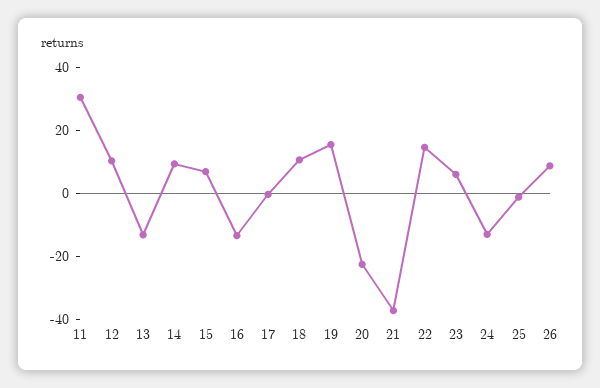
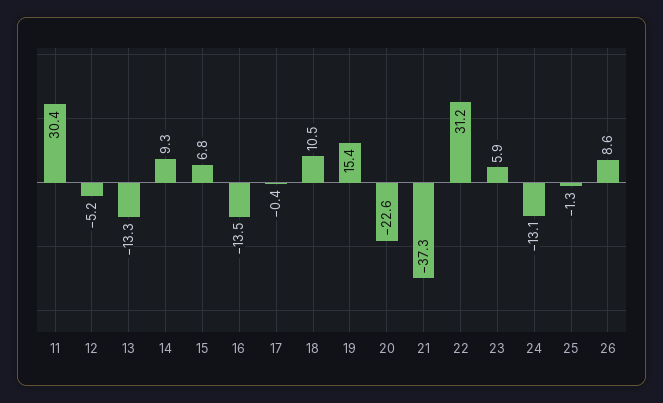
  {
    "11": 30.4,
-   "12": 10,
+   "12": -5.2,
    "13": -13.3,
    "14": 9.3,
    "15": 6.8,
    "16": -13.5,
    "17": -0.4,
    "18": 10.5,
    "19": 15.4,
    "20": -22.6,
    "21": -37.3,
-   "22": 15,
+   "22": 31.2,
    "23": 5.9,
    "24": -13.1,
    "25": -1.3,
    "26": 8.6
  }

